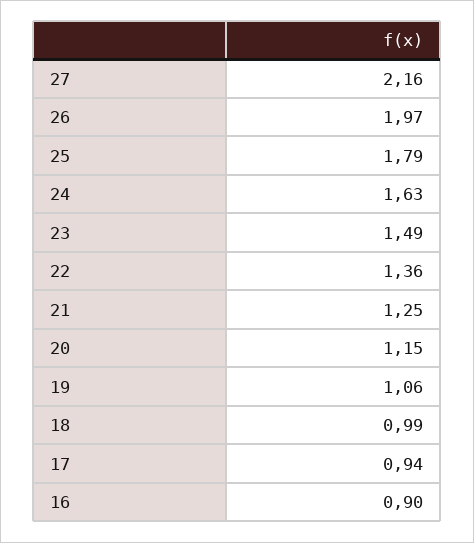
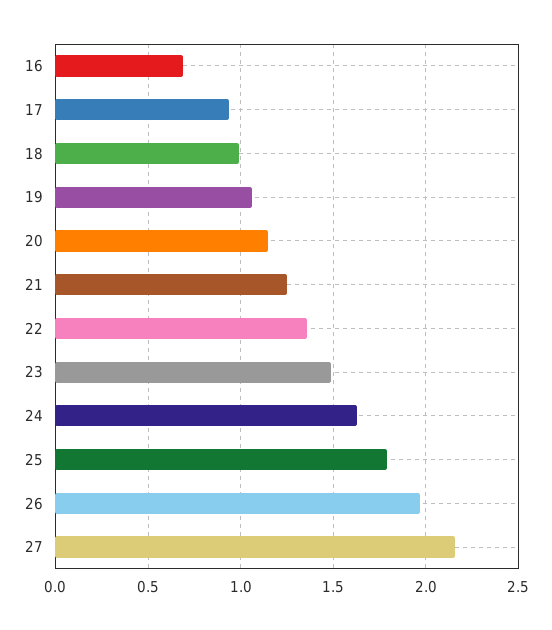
  {
    "27": 2.16,
    "26": 1.97,
    "25": 1.79,
    "24": 1.63,
    "23": 1.49,
    "22": 1.36,
    "21": 1.25,
    "20": 1.15,
    "19": 1.06,
    "18": 0.99,
    "17": 0.94,
-   "16": 0.9
+   "16": 0.7
  }

